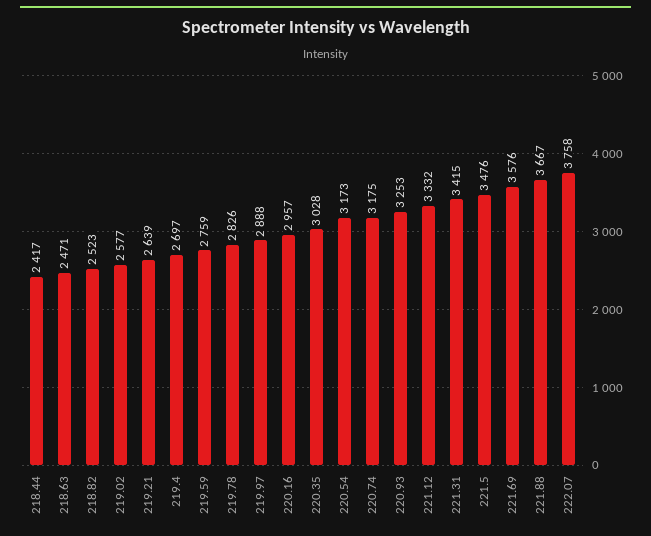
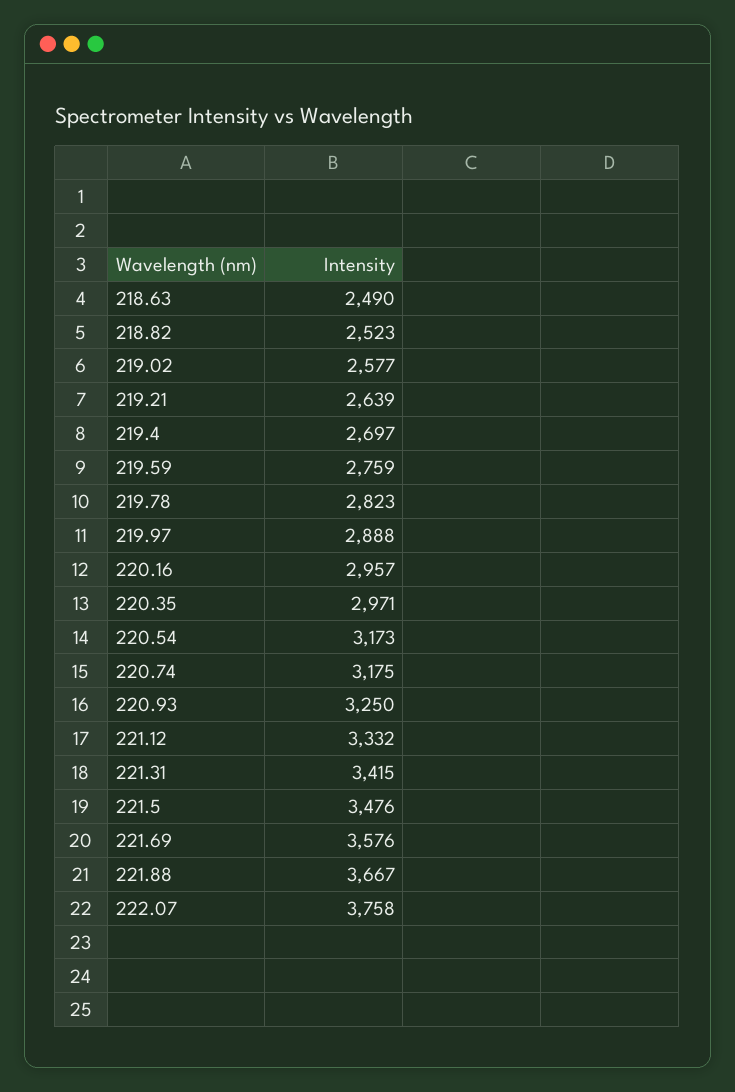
  {
-   "218.44": 2417,
-   "218.63": 2471,
+   "218.63": 2490,
    "218.82": 2523,
    "219.02": 2577,
    "219.21": 2639,
    "219.4": 2697,
    "219.59": 2759,
-   "219.78": 2826,
+   "219.78": 2823,
    "219.97": 2888,
    "220.16": 2957,
-   "220.35": 3028,
+   "220.35": 2971,
    "220.54": 3173,
    "220.74": 3175,
-   "220.93": 3253,
+   "220.93": 3250,
    "221.12": 3332,
    "221.31": 3415,
    "221.5": 3476,
    "221.69": 3576,
    "221.88": 3667,
    "222.07": 3758
  }

